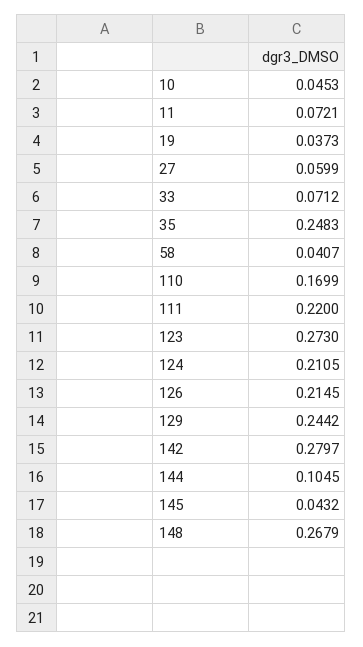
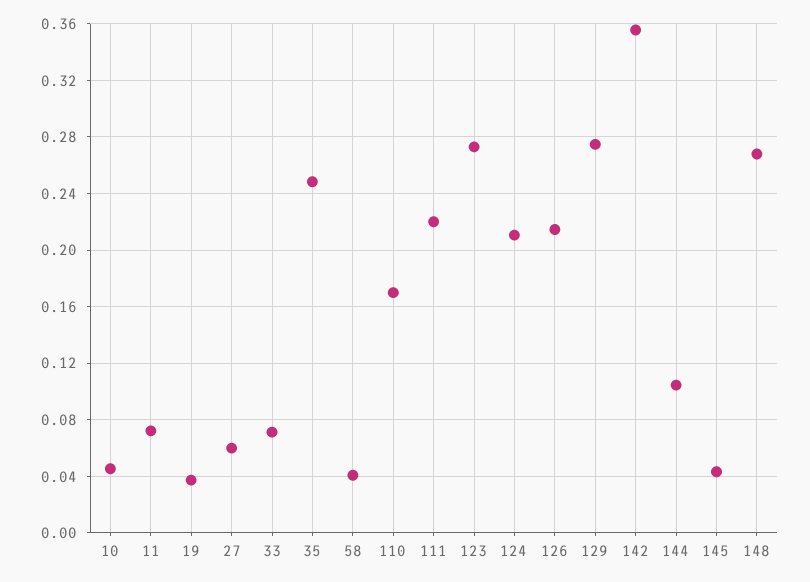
  {
    "10": 0.0453,
    "11": 0.0721,
    "19": 0.0373,
    "27": 0.0599,
    "33": 0.0712,
    "35": 0.2483,
    "58": 0.0407,
    "110": 0.1699,
    "111": 0.22,
    "123": 0.273,
    "124": 0.2105,
    "126": 0.2145,
-   "129": 0.2442,
+   "129": 0.275,
-   "142": 0.2797,
+   "142": 0.355,
    "144": 0.1045,
    "145": 0.0432,
    "148": 0.2679
  }

